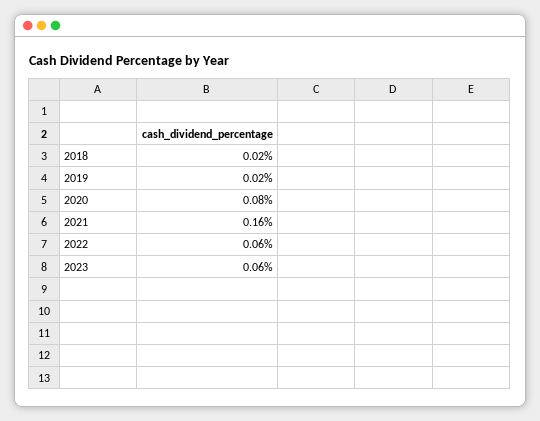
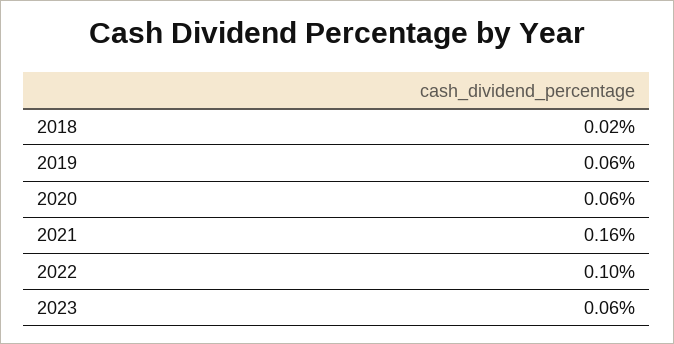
  {
    "2018": 0.02,
-   "2019": 0.02,
+   "2019": 0.06,
-   "2020": 0.08,
+   "2020": 0.06,
    "2021": 0.16,
-   "2022": 0.06,
+   "2022": 0.1,
    "2023": 0.06
  }

